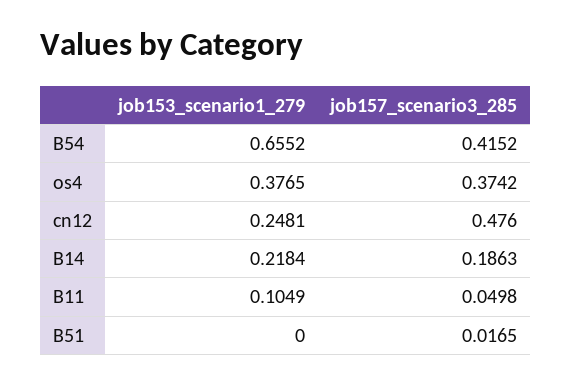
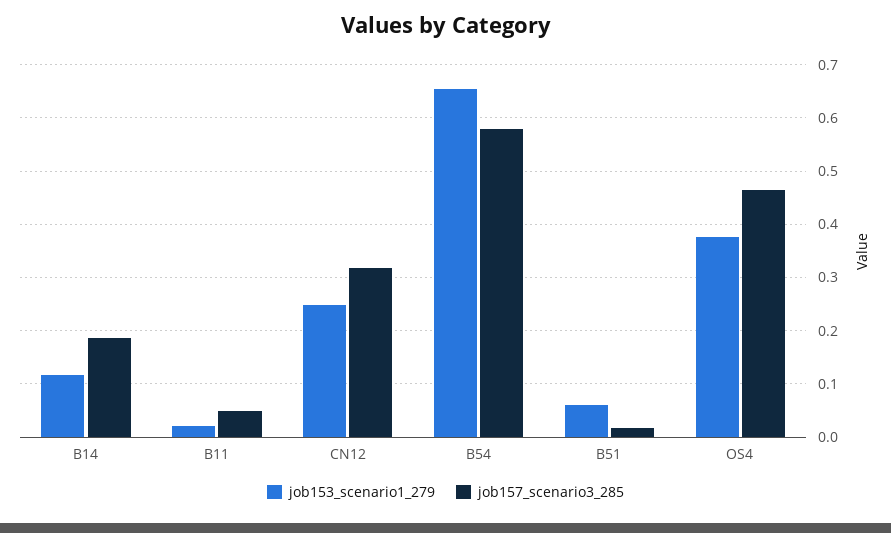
  {
    "job153_scenario1_279": {
      "B54": 0.6552,
      "os4": 0.3765,
      "cn12": 0.2481,
-     "B14": 0.2184,
+     "B14": 0.12,
-     "B11": 0.1049,
+     "B11": 0.02,
-     "B51": 0
+     "B51": 0.06
    },
    "job157_scenario3_285": {
-     "B54": 0.4152,
+     "B54": 0.58,
-     "os4": 0.3742,
+     "os4": 0.46,
-     "cn12": 0.476,
+     "cn12": 0.32,
      "B14": 0.1863,
      "B11": 0.0498,
      "B51": 0.0165
    }
  }

